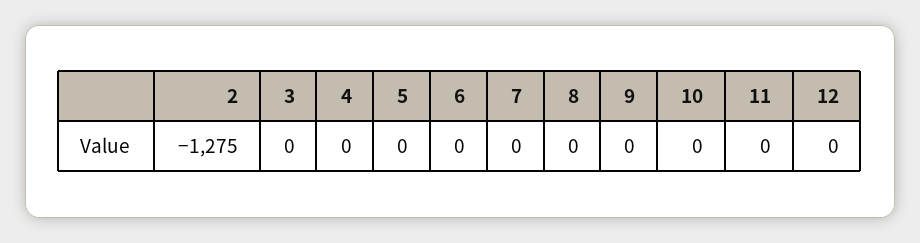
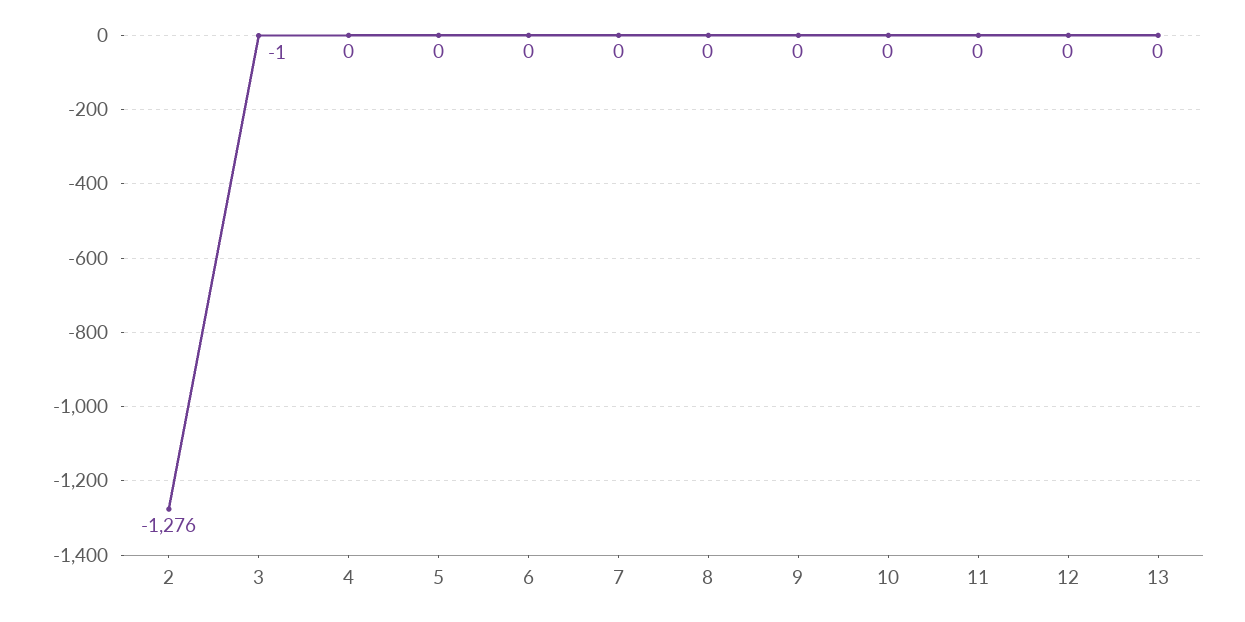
  {
-   "2": -1275,
+   "2": -1276,
-   "3": 0,
+   "3": -1,
    "4": 0,
    "5": 0,
    "6": 0,
    "7": 0,
    "8": 0,
    "9": 0,
    "10": 0,
    "11": 0,
-   "12": 0
+   "12": 0,
+   "13": 0
  }

